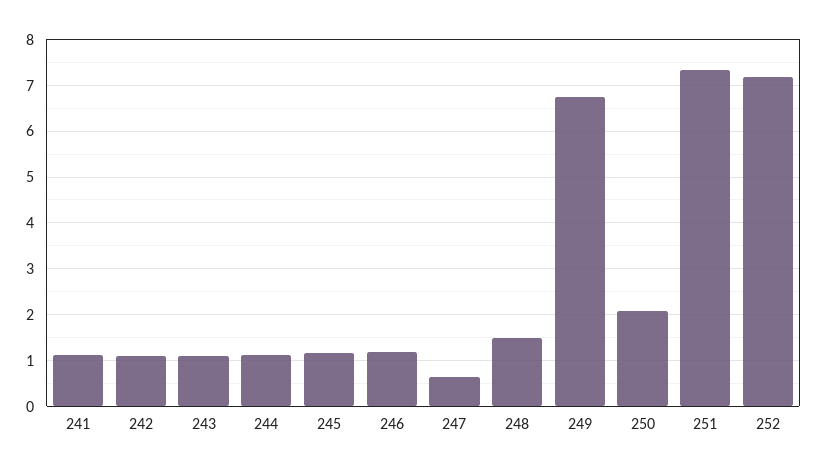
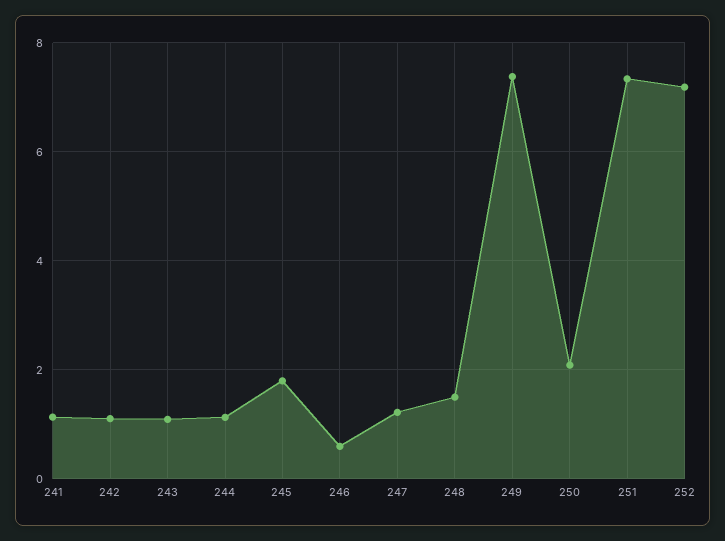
  {
    "241": 1.2,
    "242": 1.2,
    "243": 1,
    "244": 1.2,
-   "245": 1.2,
+   "245": 1.8,
-   "246": 1.2,
+   "246": 0.6,
-   "247": 0.6,
+   "247": 1.2,
    "248": 1.4,
-   "249": 6.8,
+   "249": 7.4,
    "250": 2,
    "251": 7.4,
    "252": 7.2
  }

